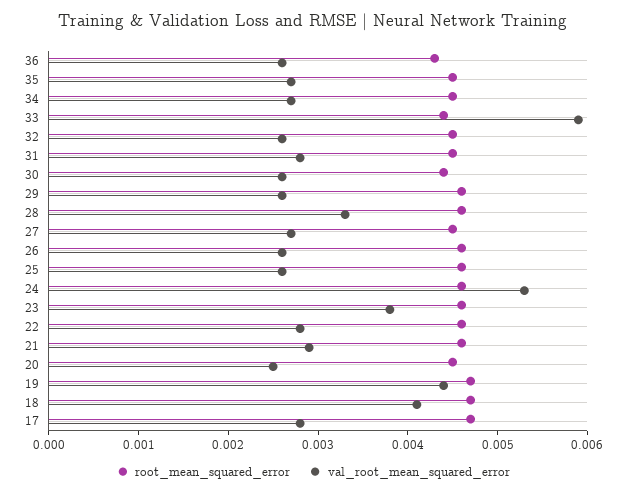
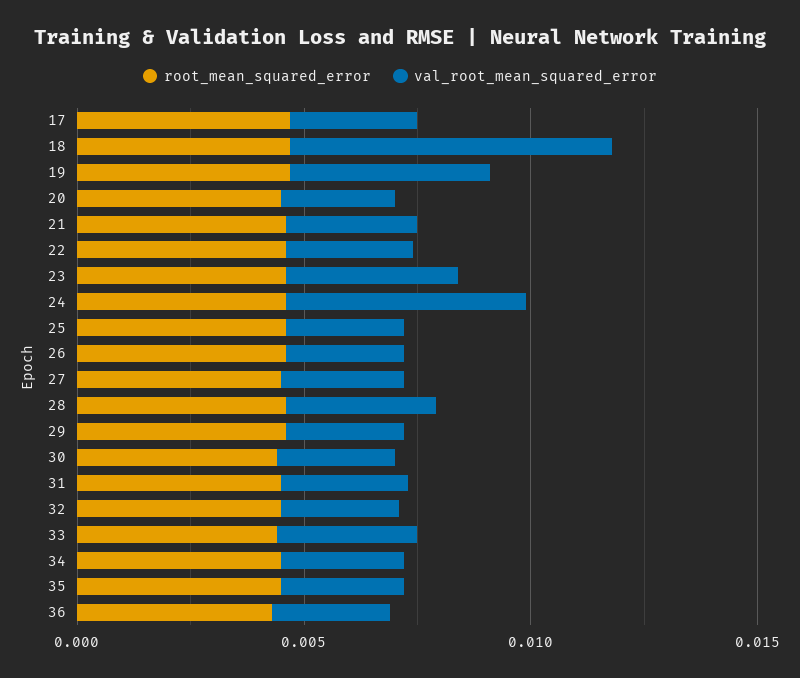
  {
    "root_mean_squared_error": {
      "36": 0.0043,
      "35": 0.0045,
      "34": 0.0045,
      "33": 0.0044,
      "32": 0.0045,
      "31": 0.0045,
      "30": 0.0044,
      "29": 0.0046,
      "28": 0.0046,
      "27": 0.0045,
      "26": 0.0046,
      "25": 0.0046,
      "24": 0.0046,
      "23": 0.0046,
      "22": 0.0046,
      "21": 0.0046,
      "20": 0.0045,
      "19": 0.0047,
      "18": 0.0047,
      "17": 0.0047
    },
    "val_root_mean_squared_error": {
      "36": 0.0026,
      "35": 0.0027,
      "34": 0.0027,
-     "33": 0.0059,
+     "33": 0.003,
      "32": 0.0026,
      "31": 0.0028,
      "30": 0.0026,
      "29": 0.0026,
      "28": 0.0033,
      "27": 0.0027,
      "26": 0.0026,
      "25": 0.0026,
      "24": 0.0053,
      "23": 0.0038,
      "22": 0.0028,
      "21": 0.0029,
      "20": 0.0025,
      "19": 0.0044,
-     "18": 0.0041,
+     "18": 0.007,
      "17": 0.0028
    }
  }

